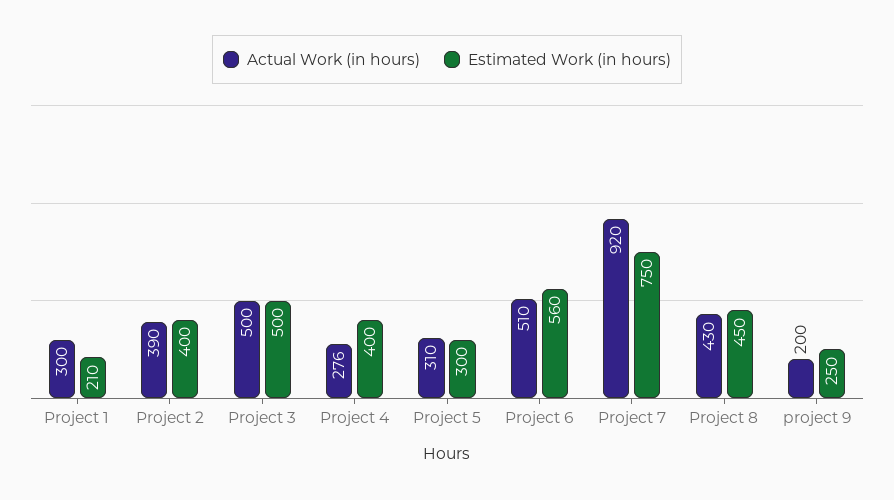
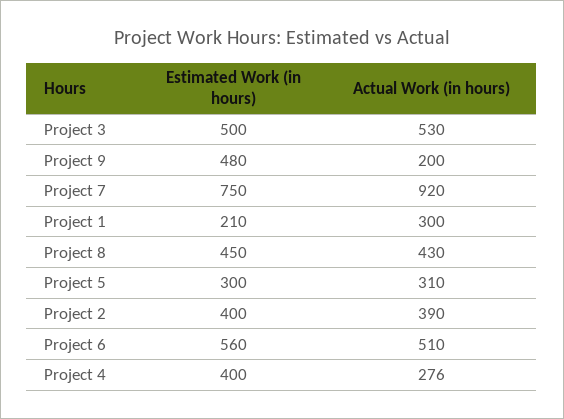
  {
    "Actual Work (in hours)": {
      "Project 1": 300,
      "Project 2": 390,
-     "Project 3": 500,
+     "Project 3": 530,
      "Project 4": 276,
      "Project 5": 310,
      "Project 6": 510,
      "Project 7": 920,
      "Project 8": 430,
      "project 9": 200
    },
    "Estimated Work (in hours)": {
      "Project 1": 210,
      "Project 2": 400,
      "Project 3": 500,
      "Project 4": 400,
      "Project 5": 300,
      "Project 6": 560,
      "Project 7": 750,
      "Project 8": 450,
-     "project 9": 250
+     "project 9": 480
    }
  }

